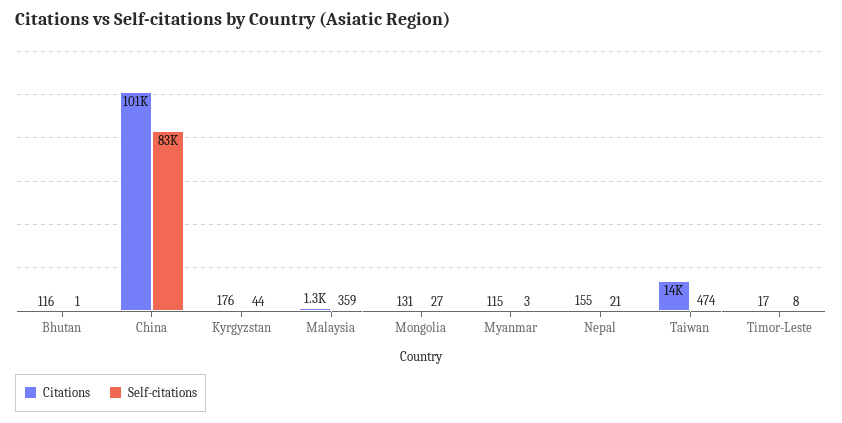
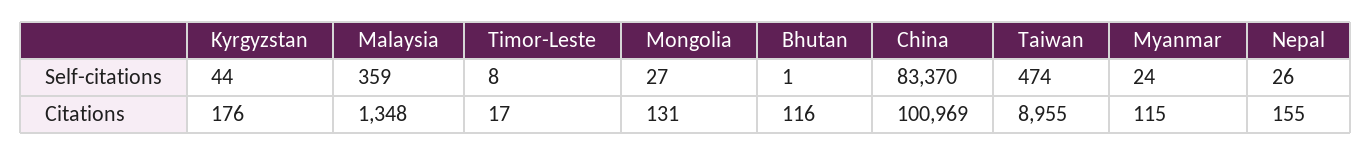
  {
    "Citations": {
      "Bhutan": 116,
      "China": 100969,
      "Kyrgyzstan": 176,
      "Malaysia": 1348,
      "Mongolia": 131,
      "Myanmar": 115,
      "Nepal": 155,
-     "Taiwan": 14000,
+     "Taiwan": 8955,
      "Timor-Leste": 17
    },
    "Self-citations": {
      "Bhutan": 1,
      "China": 83370,
      "Kyrgyzstan": 44,
      "Malaysia": 359,
      "Mongolia": 27,
-     "Myanmar": 3,
+     "Myanmar": 24,
-     "Nepal": 21,
+     "Nepal": 26,
      "Taiwan": 474,
      "Timor-Leste": 8
    }
  }

